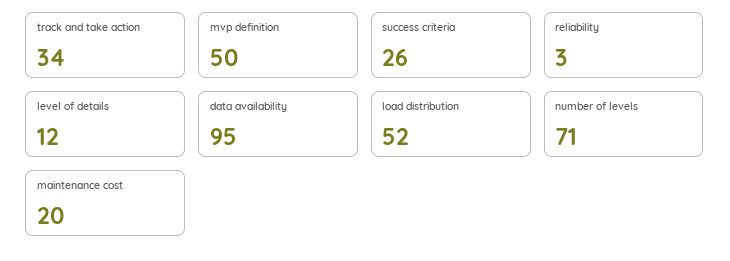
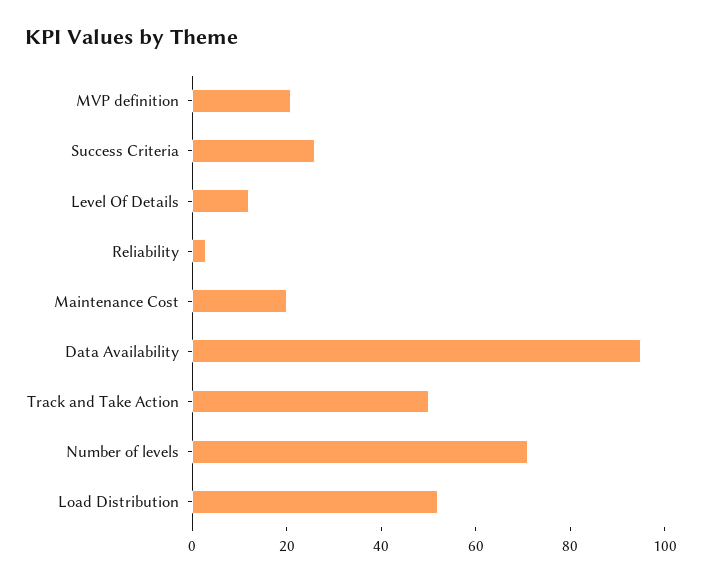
  {
-   "track and take action": 34,
+   "track and take action": 50,
-   "mvp definition": 50,
+   "mvp definition": 20,
    "success criteria": 26,
    "reliability": 3,
    "level of details": 12,
    "data availability": 95,
    "load distribution": 52,
    "number of levels": 71,
    "maintenance cost": 20
  }

